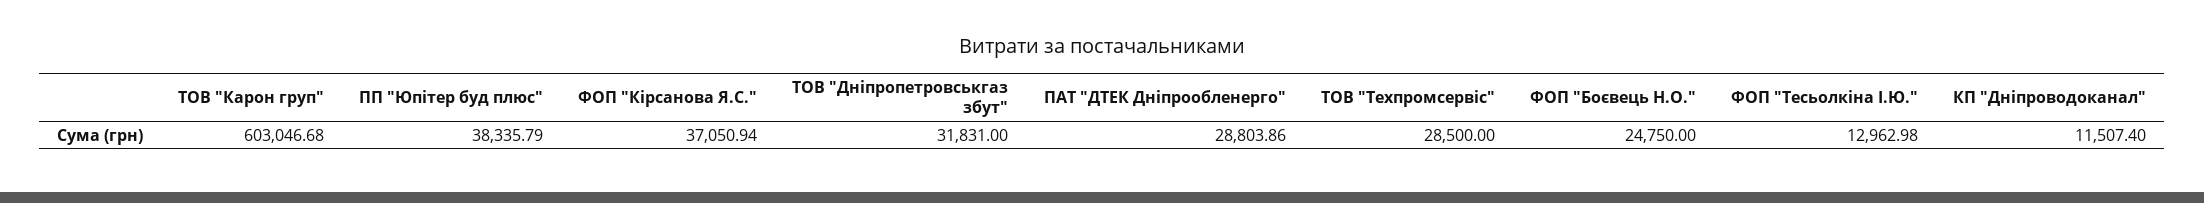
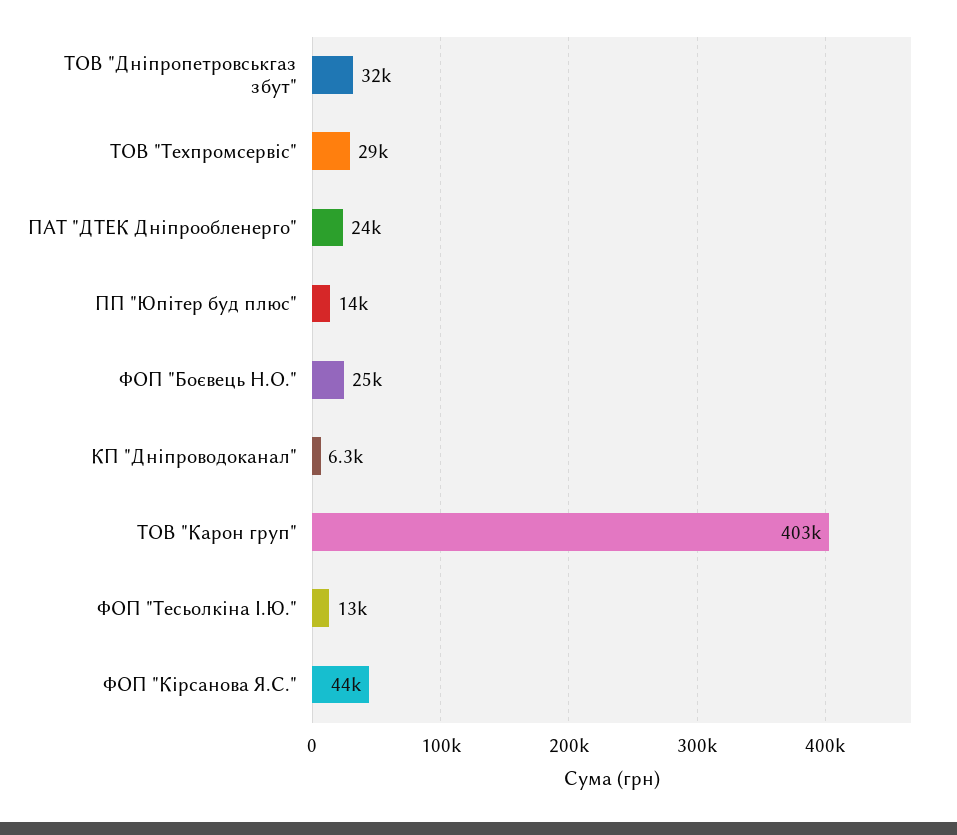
  {
-   "ТОВ \"Карон груп\"": 603046.68,
+   "ТОВ \"Карон груп\"": 403000,
-   "ПП \"Юпітер буд плюс\"": 38335.79,
+   "ПП \"Юпітер буд плюс\"": 14000,
-   "ФОП \"Кірсанова Я.С.\"": 37050.94,
+   "ФОП \"Кірсанова Я.С.\"": 44000,
    "ТОВ \"Дніпропетровськгаз збут\"": 31831,
-   "ПАТ \"ДТЕК Дніпрообленерго\"": 28803.86,
+   "ПАТ \"ДТЕК Дніпрообленерго\"": 24000,
    "ТОВ \"Техпромсервіс\"": 28500,
    "ФОП \"Боєвець Н.О.\"": 24750,
    "ФОП \"Тесьолкіна І.Ю.\"": 12962.98,
-   "КП \"Дніпроводоканал\"": 11507.4
+   "КП \"Дніпроводоканал\"": 6300
  }

